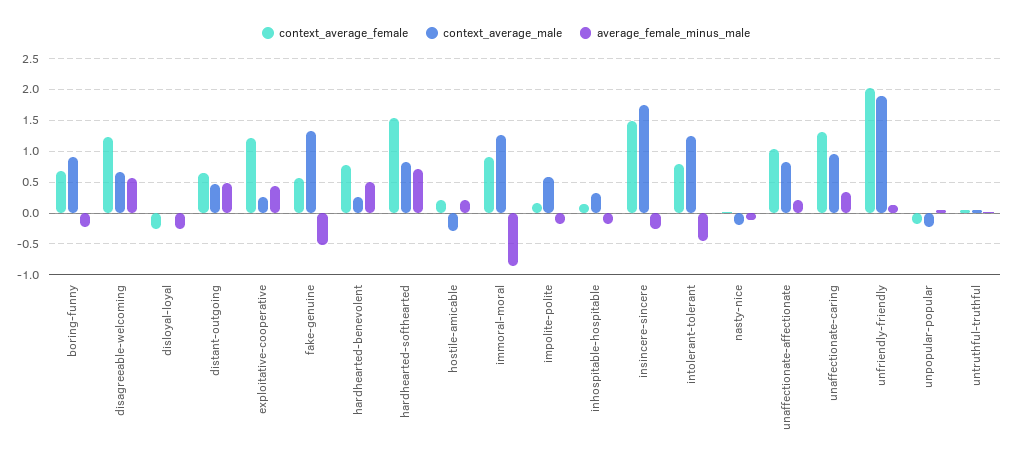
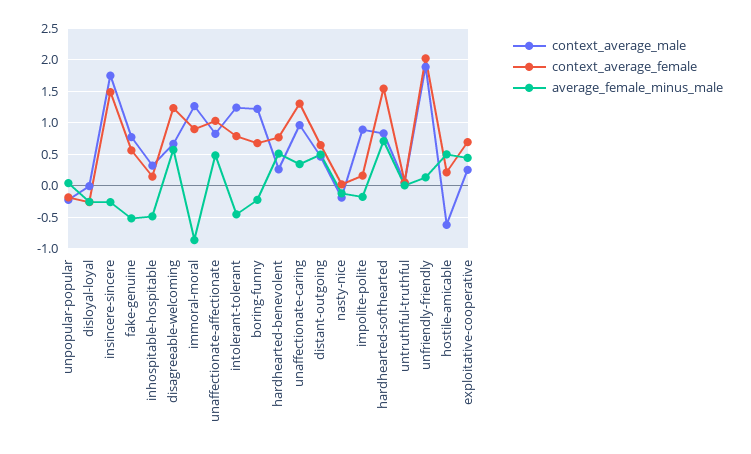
  {
    "context_average_female": {
      "boring-funny": 0.7,
      "disagreeable-welcoming": 1.2,
      "disloyal-loyal": -0.3,
      "distant-outgoing": 0.6,
-     "exploitative-cooperative": 1.2,
+     "exploitative-cooperative": 0.7,
      "fake-genuine": 0.6,
      "hardhearted-benevolent": 0.8,
      "hardhearted-softhearted": 1.5,
      "hostile-amicable": 0.2,
      "immoral-moral": 0.9,
      "impolite-polite": 0.2,
      "inhospitable-hospitable": 0.1,
      "insincere-sincere": 1.5,
      "intolerant-tolerant": 0.8,
      "nasty-nice": 0,
      "unaffectionate-affectionate": 1,
      "unaffectionate-caring": 1.3,
      "unfriendly-friendly": 2,
      "unpopular-popular": -0.2,
      "untruthful-truthful": 0.1
    },
    "context_average_male": {
-     "boring-funny": 0.9,
+     "boring-funny": 1.2,
      "disagreeable-welcoming": 0.7,
      "disloyal-loyal": 0,
      "distant-outgoing": 0.5,
      "exploitative-cooperative": 0.3,
-     "fake-genuine": 1.3,
+     "fake-genuine": 0.8,
      "hardhearted-benevolent": 0.3,
      "hardhearted-softhearted": 0.8,
-     "hostile-amicable": -0.3,
+     "hostile-amicable": -0.6,
      "immoral-moral": 1.3,
-     "impolite-polite": 0.6,
+     "impolite-polite": 0.9,
      "inhospitable-hospitable": 0.3,
      "insincere-sincere": 1.7,
      "intolerant-tolerant": 1.2,
      "nasty-nice": -0.2,
      "unaffectionate-affectionate": 0.8,
      "unaffectionate-caring": 1,
      "unfriendly-friendly": 1.9,
      "unpopular-popular": -0.2,
      "untruthful-truthful": 0
    },
    "average_female_minus_male": {
      "boring-funny": -0.2,
      "disagreeable-welcoming": 0.6,
      "disloyal-loyal": -0.3,
      "distant-outgoing": 0.5,
      "exploitative-cooperative": 0.4,
      "fake-genuine": -0.5,
      "hardhearted-benevolent": 0.5,
      "hardhearted-softhearted": 0.7,
-     "hostile-amicable": 0.2,
+     "hostile-amicable": 0.5,
      "immoral-moral": -0.9,
      "impolite-polite": -0.2,
-     "inhospitable-hospitable": -0.2,
+     "inhospitable-hospitable": -0.5,
      "insincere-sincere": -0.3,
      "intolerant-tolerant": -0.5,
      "nasty-nice": -0.1,
-     "unaffectionate-affectionate": 0.2,
+     "unaffectionate-affectionate": 0.5,
      "unaffectionate-caring": 0.3,
      "unfriendly-friendly": 0.1,
      "unpopular-popular": 0,
      "untruthful-truthful": 0
    }
  }

